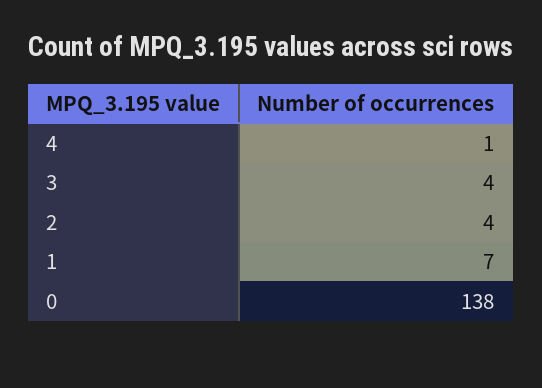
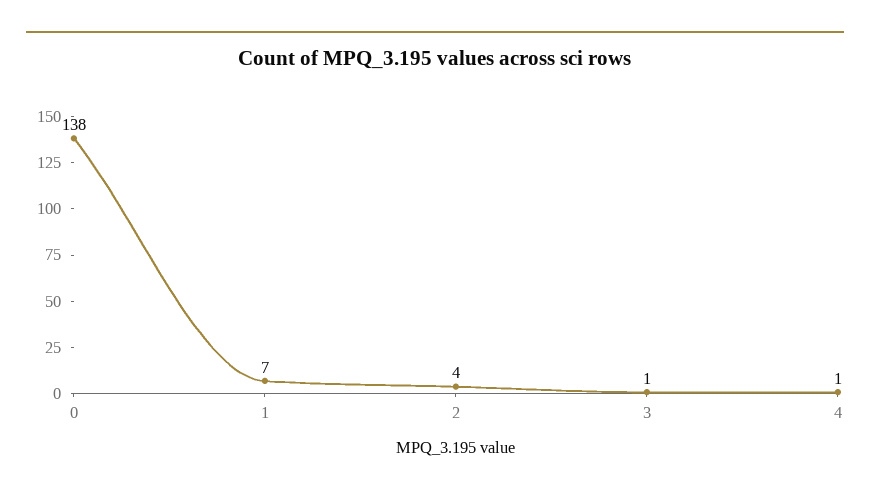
  {
    "4": 1,
-   "3": 4,
+   "3": 1,
    "2": 4,
    "1": 7,
    "0": 138
  }

